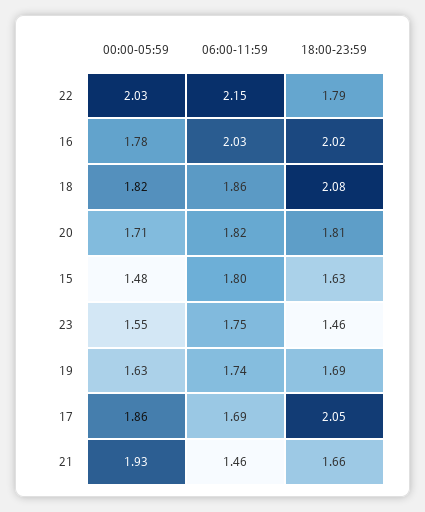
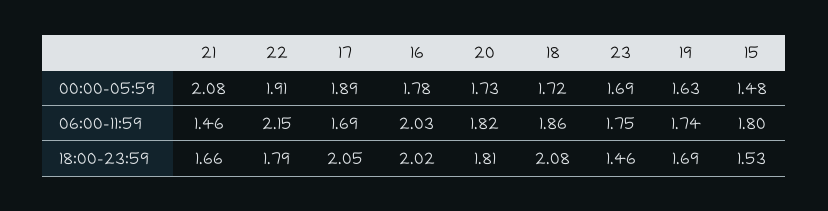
  {
    "00:00-05:59": {
-     "22": 2.03,
+     "22": 1.91,
      "16": 1.78,
-     "18": 1.82,
+     "18": 1.72,
-     "20": 1.71,
+     "20": 1.73,
      "15": 1.48,
-     "23": 1.55,
+     "23": 1.69,
      "19": 1.63,
-     "17": 1.86,
+     "17": 1.89,
-     "21": 1.93
+     "21": 2.08
    },
    "06:00-11:59": {
      "22": 2.15,
      "16": 2.03,
      "18": 1.86,
      "20": 1.82,
      "15": 1.8,
      "23": 1.75,
      "19": 1.74,
      "17": 1.69,
      "21": 1.46
    },
    "18:00-23:59": {
      "22": 1.79,
      "16": 2.02,
      "18": 2.08,
      "20": 1.81,
-     "15": 1.63,
+     "15": 1.53,
      "23": 1.46,
      "19": 1.69,
      "17": 2.05,
      "21": 1.66
    }
  }

